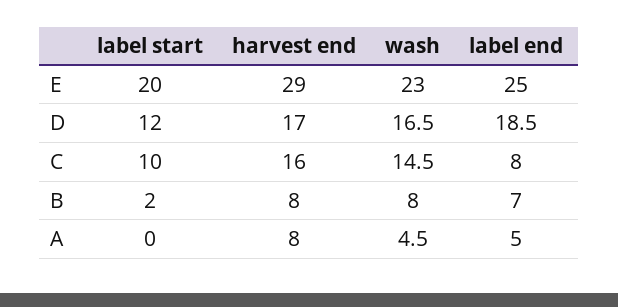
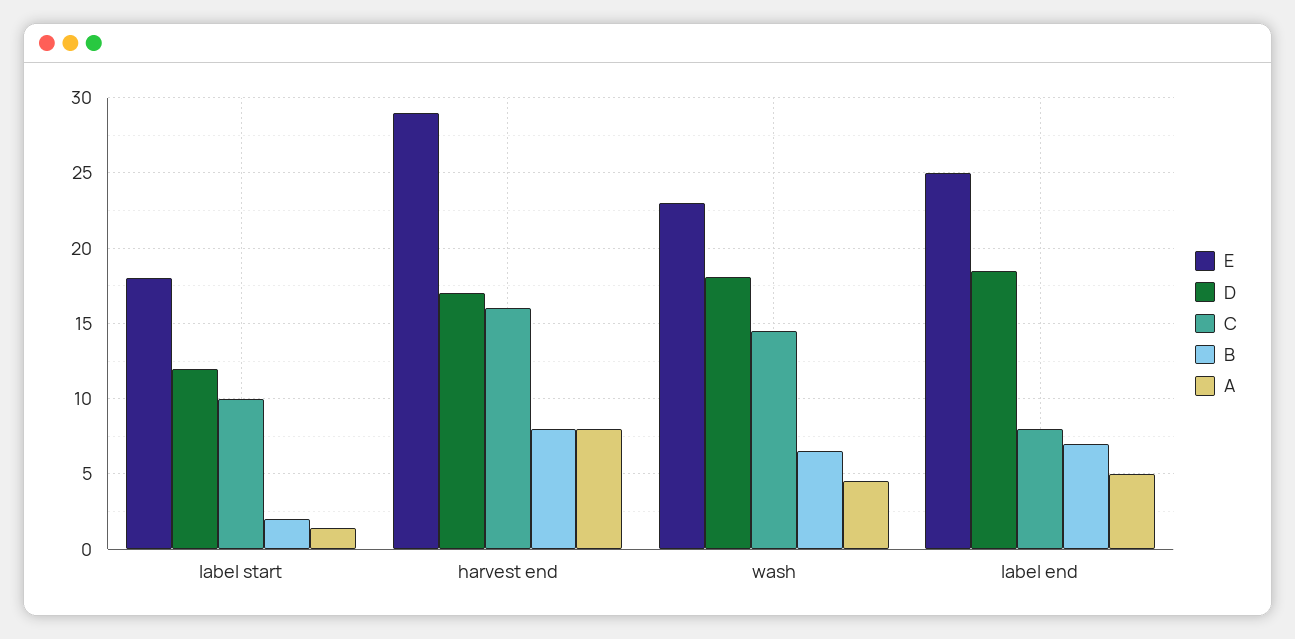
  {
    "E": {
-     "label start": 20,
+     "label start": 18,
      "harvest end": 29,
      "wash": 23,
      "label end": 25
    },
    "D": {
      "label start": 12,
      "harvest end": 17,
-     "wash": 16.5,
+     "wash": 18,
      "label end": 18.5
    },
    "C": {
      "label start": 10,
      "harvest end": 16,
      "wash": 14.5,
      "label end": 8
    },
    "B": {
      "label start": 2,
      "harvest end": 8,
-     "wash": 8,
+     "wash": 6.5,
      "label end": 7
    },
    "A": {
-     "label start": 0,
+     "label start": 1.5,
      "harvest end": 8,
      "wash": 4.5,
      "label end": 5
    }
  }

